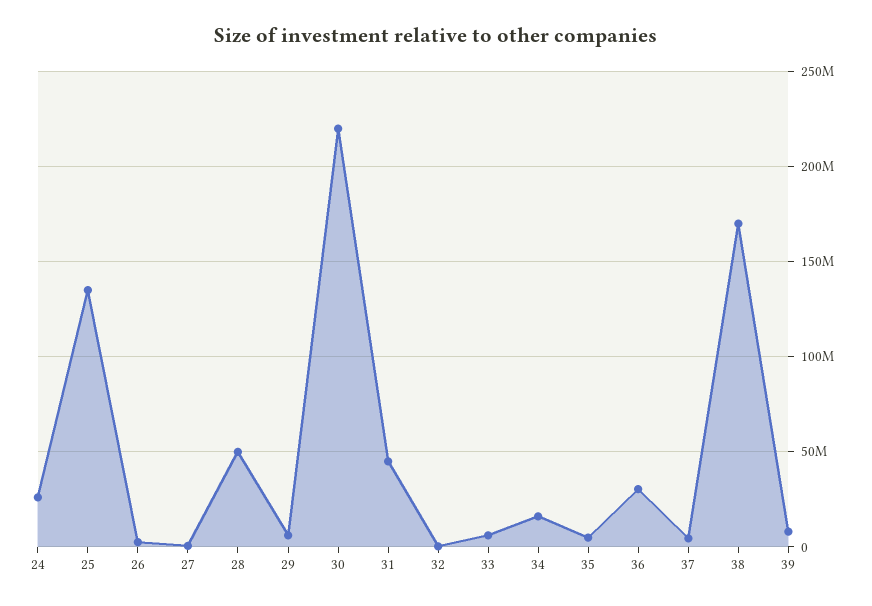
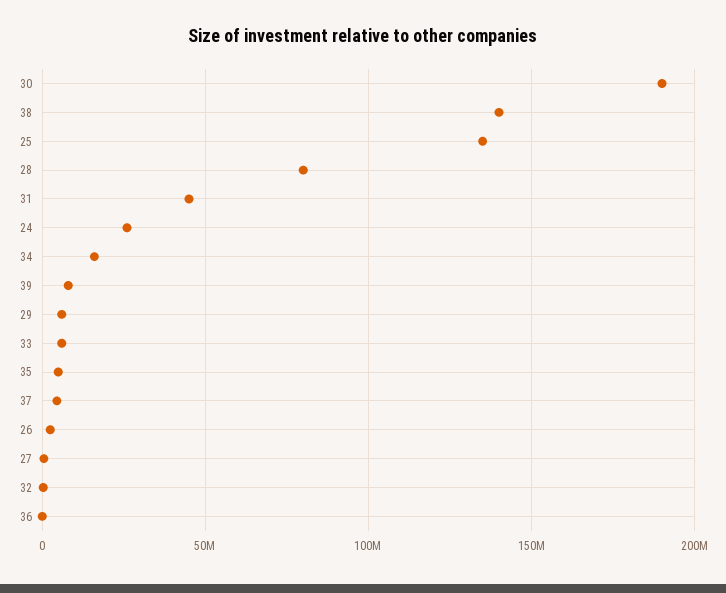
  {
    "24": 25000000,
    "25": 135000000,
    "26": 0,
    "27": 0,
-   "28": 50000000,
+   "28": 80000000,
    "29": 5000000,
-   "30": 220000000,
+   "30": 190000000,
    "31": 45000000,
    "32": 0,
    "33": 5000000,
    "34": 15000000,
    "35": 5000000,
-   "36": 30000000,
+   "36": 0,
    "37": 5000000,
-   "38": 170000000,
+   "38": 140000000,
    "39": 10000000
  }

